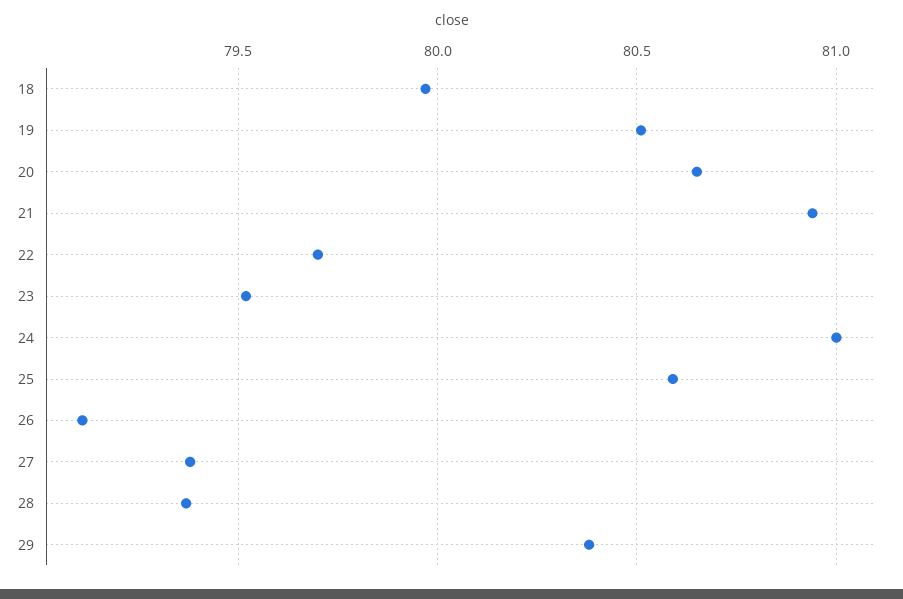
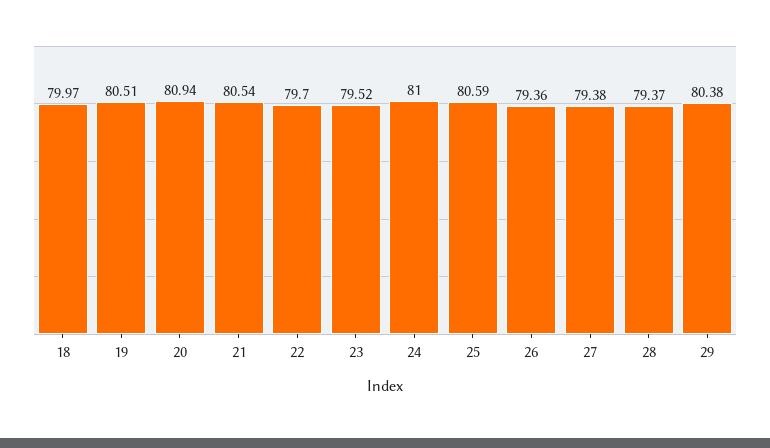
  {
    "18": 79.97,
    "19": 80.51,
-   "20": 80.65,
+   "20": 80.94,
-   "21": 80.95,
+   "21": 80.54,
    "22": 79.7,
    "23": 79.52,
    "24": 81,
    "25": 80.59,
-   "26": 79.1,
+   "26": 79.36,
    "27": 79.38,
    "28": 79.37,
    "29": 80.38
  }

